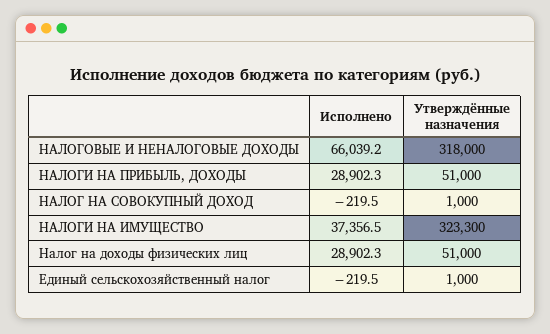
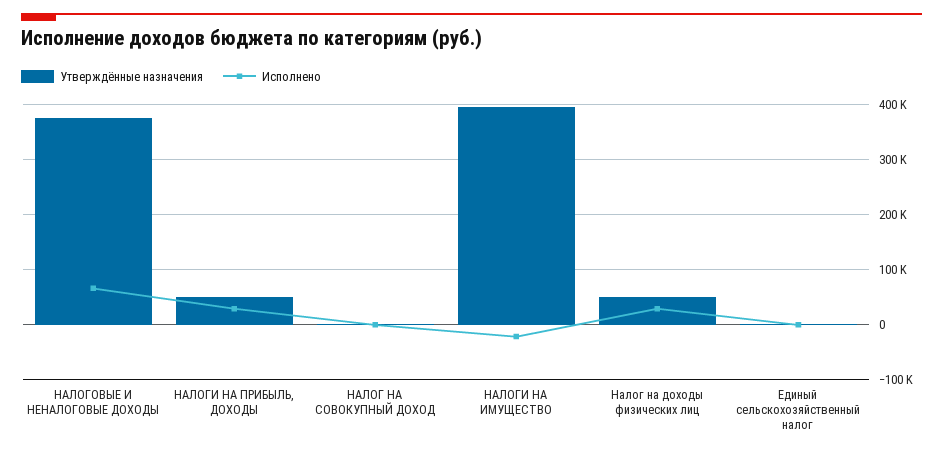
  {
    "Исполнено": {
      "НАЛОГОВЫЕ И НЕНАЛОГОВЫЕ ДОХОДЫ": 66039.2,
      "НАЛОГИ НА ПРИБЫЛЬ, ДОХОДЫ": 28902.3,
      "НАЛОГ НА СОВОКУПНЫЙ ДОХОД": -219.5,
-     "НАЛОГИ НА ИМУЩЕСТВО": 37356.5,
+     "НАЛОГИ НА ИМУЩЕСТВО": -20000,
      "Налог на доходы физических лиц": 28902.3,
      "Единый сельскохозяйственный налог": -219.5
    },
    "Утверждённые назначения": {
-     "НАЛОГОВЫЕ И НЕНАЛОГОВЫЕ ДОХОДЫ": 318000,
+     "НАЛОГОВЫЕ И НЕНАЛОГОВЫЕ ДОХОДЫ": 380000,
      "НАЛОГИ НА ПРИБЫЛЬ, ДОХОДЫ": 51000,
      "НАЛОГ НА СОВОКУПНЫЙ ДОХОД": 1000,
-     "НАЛОГИ НА ИМУЩЕСТВО": 323300,
+     "НАЛОГИ НА ИМУЩЕСТВО": 400000,
      "Налог на доходы физических лиц": 51000,
      "Единый сельскохозяйственный налог": 1000
    }
  }

